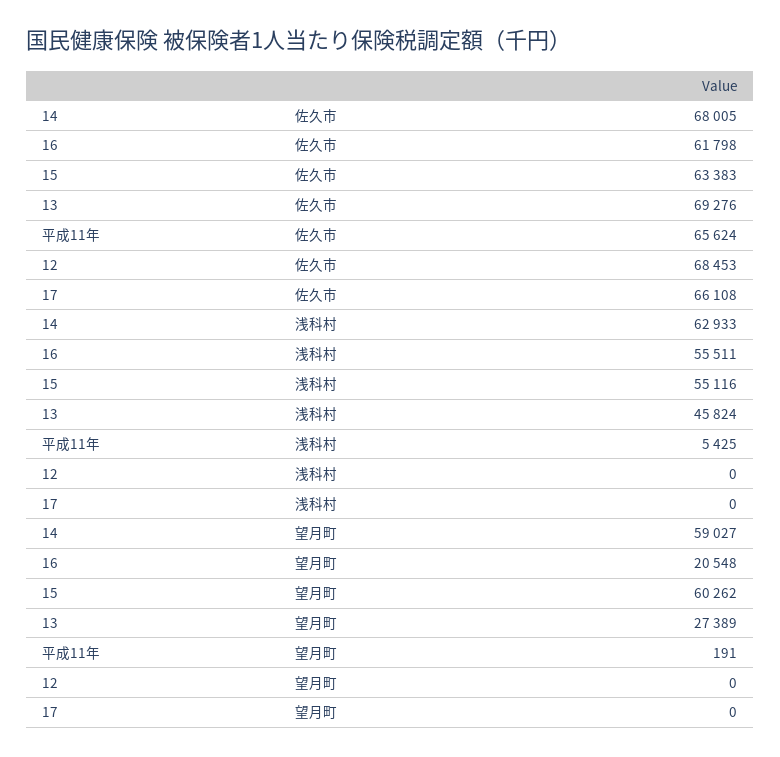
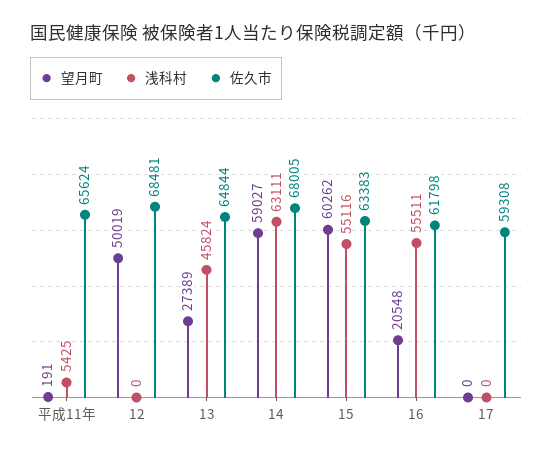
  {
    "佐久市": {
      "14": 68005,
      "16": 61798,
      "15": 63383,
-     "13": 69276,
+     "13": 64844,
      "平成11年": 65624,
-     "12": 68453,
+     "12": 68481,
-     "17": 66108
+     "17": 59308
    },
    "浅科村": {
-     "14": 62933,
+     "14": 63111,
      "16": 55511,
      "15": 55116,
      "13": 45824,
      "平成11年": 5425,
      "12": 0,
      "17": 0
    },
    "望月町": {
      "14": 59027,
      "16": 20548,
      "15": 60262,
      "13": 27389,
      "平成11年": 191,
-     "12": 0,
+     "12": 50019,
      "17": 0
    }
  }

